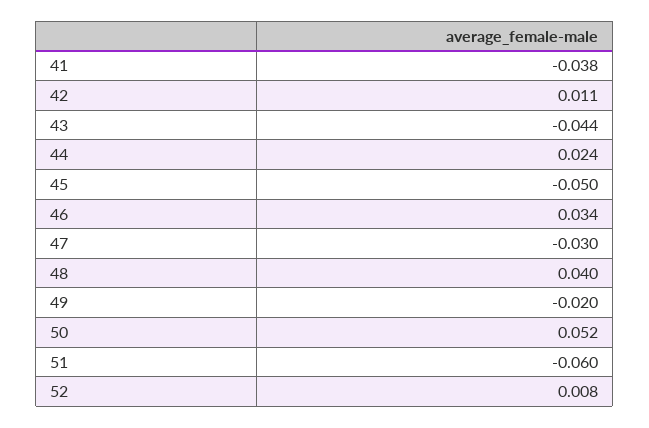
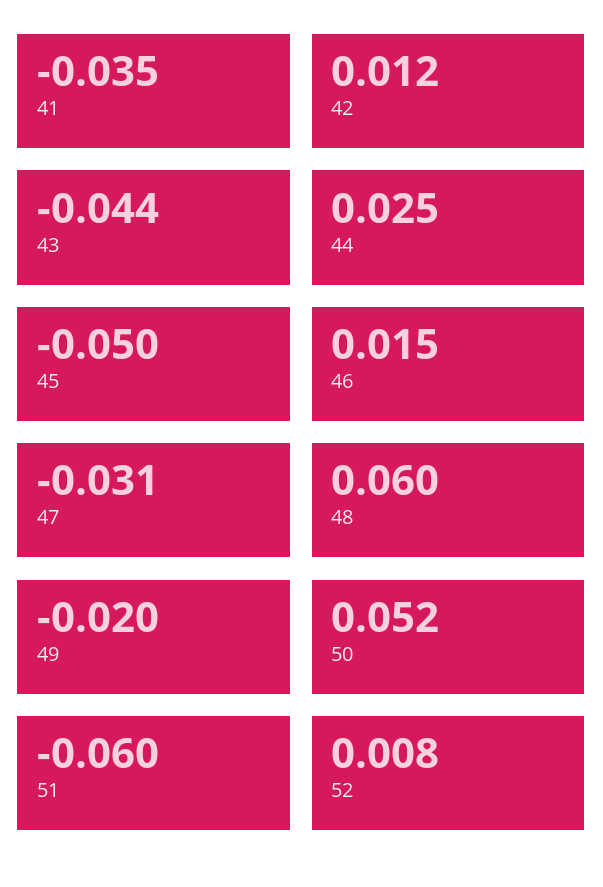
  {
-   "41": -0.038,
+   "41": -0.035,
-   "42": 0.011,
+   "42": 0.012,
    "43": -0.044,
-   "44": 0.024,
+   "44": 0.025,
    "45": -0.05,
-   "46": 0.034,
+   "46": 0.015,
-   "47": -0.03,
+   "47": -0.031,
-   "48": 0.04,
+   "48": 0.06,
    "49": -0.02,
    "50": 0.052,
    "51": -0.06,
    "52": 0.008
  }

